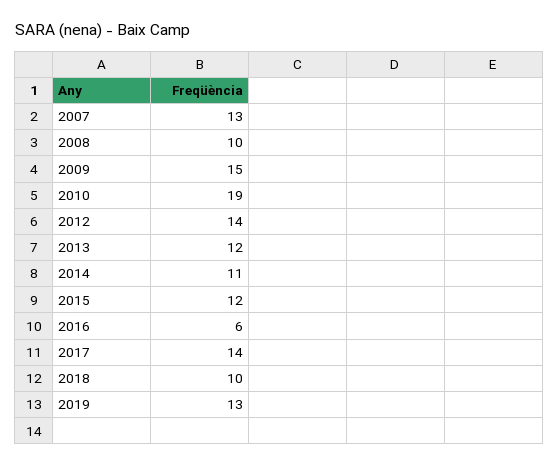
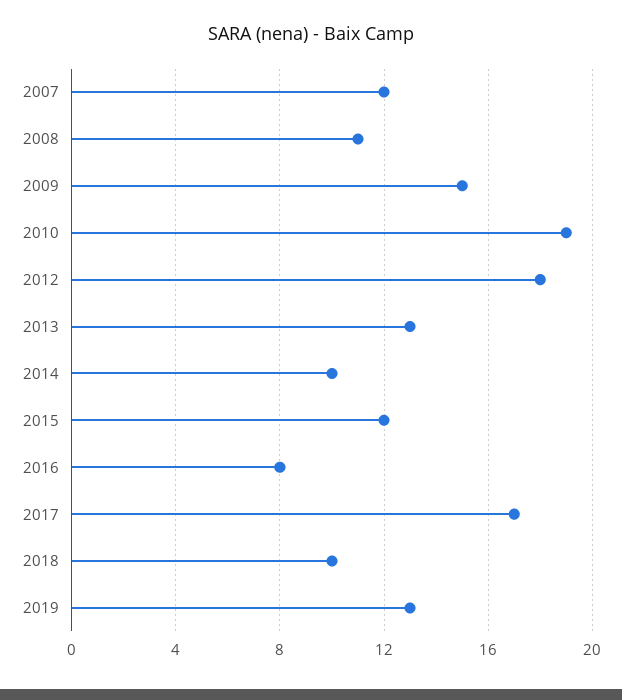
  {
-   "2007": 13,
+   "2007": 12,
-   "2008": 10,
+   "2008": 11,
    "2009": 15,
    "2010": 19,
-   "2012": 14,
+   "2012": 18,
-   "2013": 12,
+   "2013": 13,
-   "2014": 11,
+   "2014": 10,
    "2015": 12,
-   "2016": 6,
+   "2016": 8,
-   "2017": 14,
+   "2017": 17,
    "2018": 10,
    "2019": 13
  }

